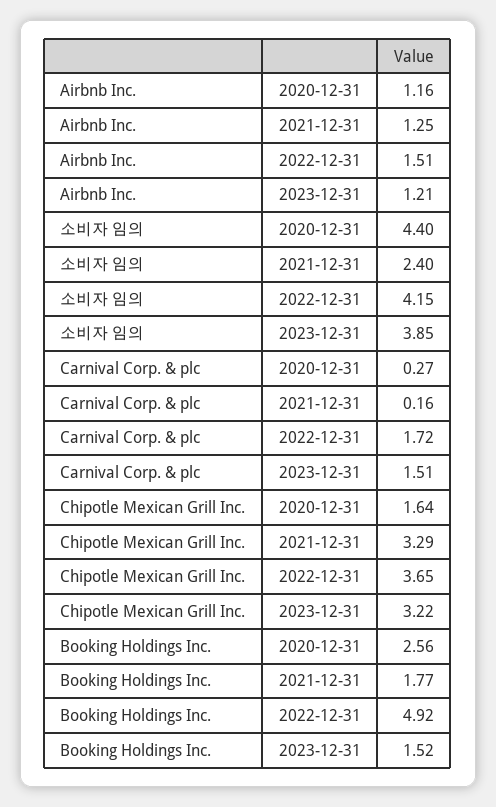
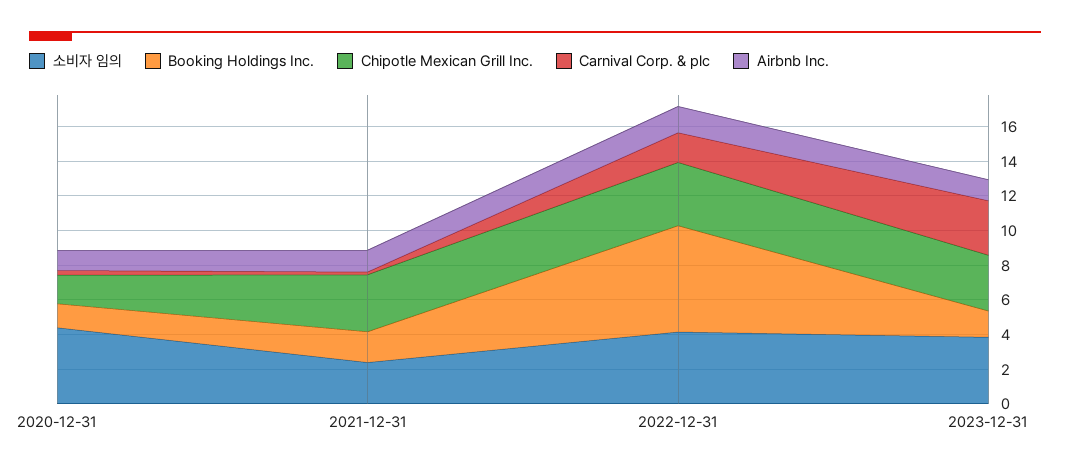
  {
    "Airbnb Inc.": {
      "2020-12-31": 1.16,
      "2021-12-31": 1.25,
      "2022-12-31": 1.51,
      "2023-12-31": 1.21
    },
    "소비자 임의": {
      "2020-12-31": 4.4,
      "2021-12-31": 2.4,
      "2022-12-31": 4.15,
      "2023-12-31": 3.85
    },
    "Carnival Corp. & plc": {
      "2020-12-31": 0.27,
      "2021-12-31": 0.16,
      "2022-12-31": 1.72,
-     "2023-12-31": 1.51
+     "2023-12-31": 3
    },
    "Chipotle Mexican Grill Inc.": {
      "2020-12-31": 1.64,
      "2021-12-31": 3.29,
      "2022-12-31": 3.65,
      "2023-12-31": 3.22
    },
    "Booking Holdings Inc.": {
-     "2020-12-31": 2.56,
+     "2020-12-31": 1.5,
      "2021-12-31": 1.77,
-     "2022-12-31": 4.92,
+     "2022-12-31": 6,
      "2023-12-31": 1.52
    }
  }

